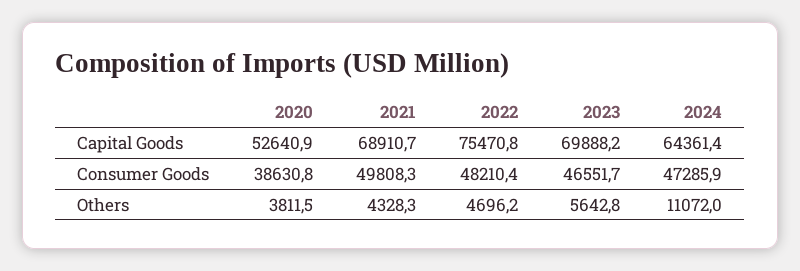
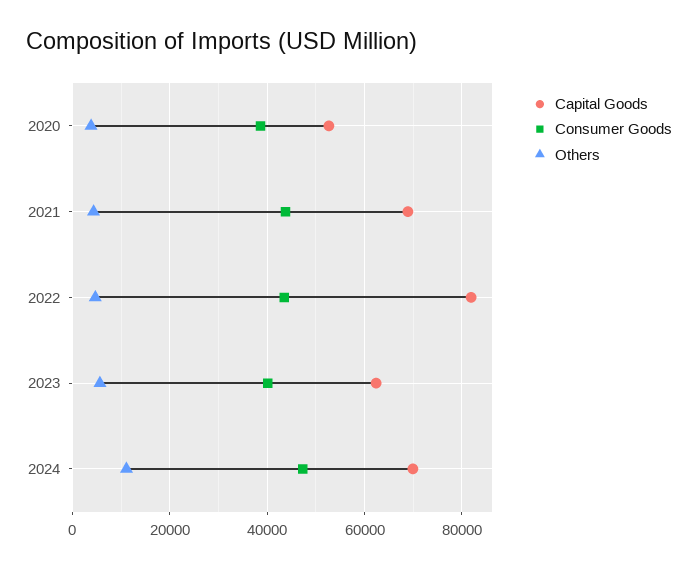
  {
    "Capital Goods": {
      "2020": 52640.9,
      "2021": 68910.7,
-     "2022": 75470.8,
+     "2022": 82000,
-     "2023": 69888.2,
+     "2023": 62000,
-     "2024": 64361.4
+     "2024": 70000
    },
    "Consumer Goods": {
      "2020": 38630.8,
-     "2021": 49808.3,
+     "2021": 44000,
-     "2022": 48210.4,
+     "2022": 44000,
-     "2023": 46551.7,
+     "2023": 40000,
      "2024": 47285.9
    },
    "Others": {
      "2020": 3811.5,
      "2021": 4328.3,
      "2022": 4696.2,
      "2023": 5642.8,
      "2024": 11072
    }
  }

